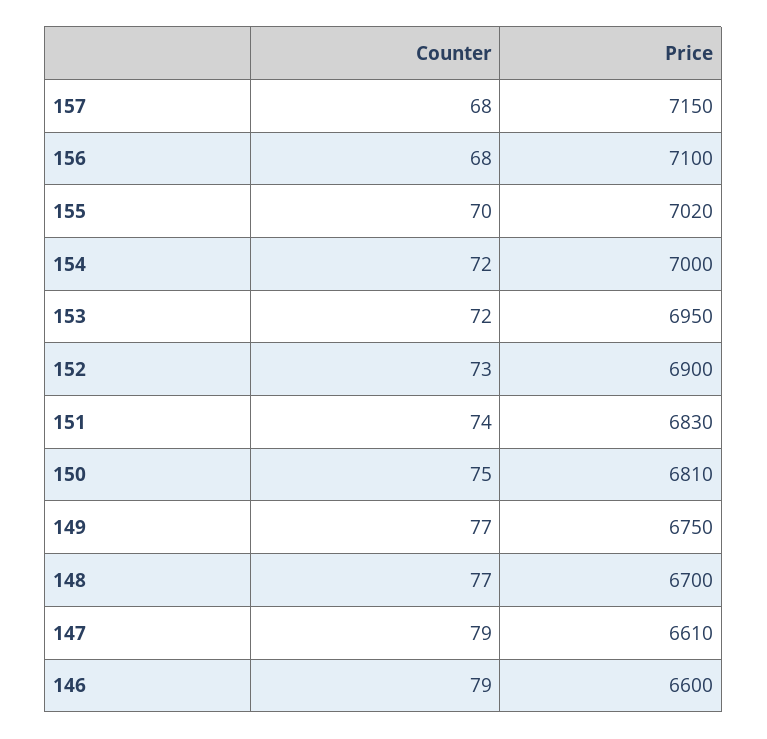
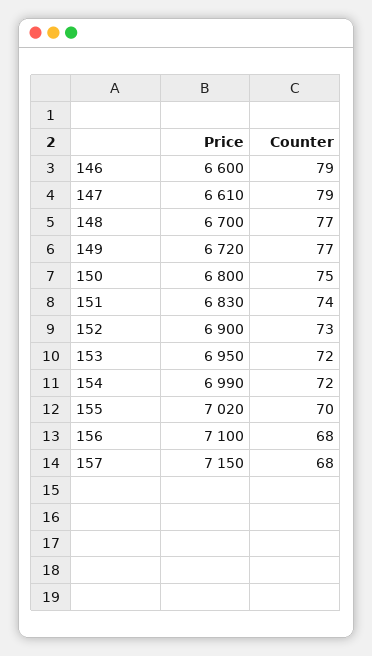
  {
    "Counter": {
      "157": 68,
      "156": 68,
      "155": 70,
      "154": 72,
      "153": 72,
      "152": 73,
      "151": 74,
      "150": 75,
      "149": 77,
      "148": 77,
      "147": 79,
      "146": 79
    },
    "Price": {
      "157": 7150,
      "156": 7100,
      "155": 7020,
-     "154": 7000,
+     "154": 6990,
      "153": 6950,
      "152": 6900,
      "151": 6830,
-     "150": 6810,
+     "150": 6800,
-     "149": 6750,
+     "149": 6720,
      "148": 6700,
      "147": 6610,
      "146": 6600
    }
  }

